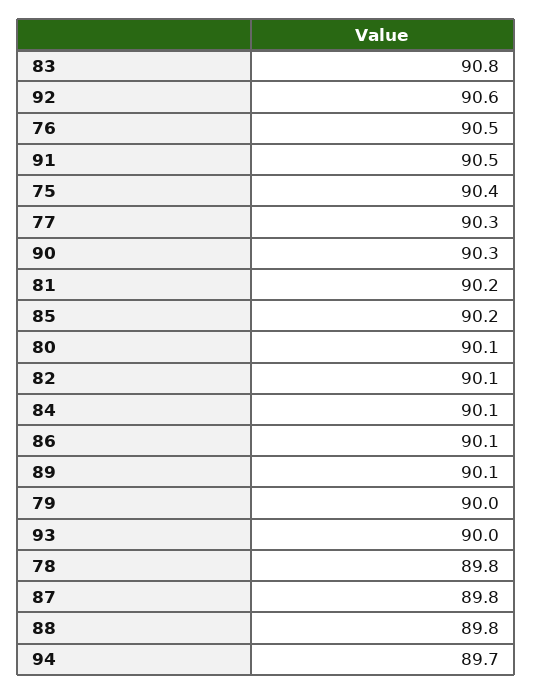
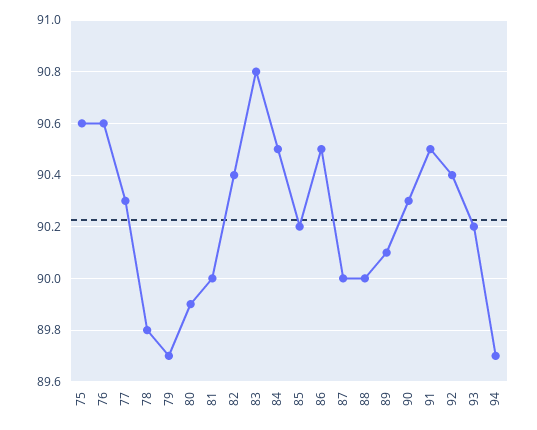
  {
    "83": 90.8,
-   "92": 90.6,
+   "92": 90.4,
-   "76": 90.5,
+   "76": 90.6,
    "91": 90.5,
-   "75": 90.4,
+   "75": 90.6,
    "77": 90.3,
    "90": 90.3,
-   "81": 90.2,
+   "81": 90,
    "85": 90.2,
-   "80": 90.1,
+   "80": 89.9,
-   "82": 90.1,
+   "82": 90.4,
-   "84": 90.1,
+   "84": 90.5,
-   "86": 90.1,
+   "86": 90.5,
    "89": 90.1,
-   "79": 90,
+   "79": 89.7,
-   "93": 90,
+   "93": 90.2,
    "78": 89.8,
-   "87": 89.8,
+   "87": 90,
-   "88": 89.8,
+   "88": 90,
    "94": 89.7
  }

